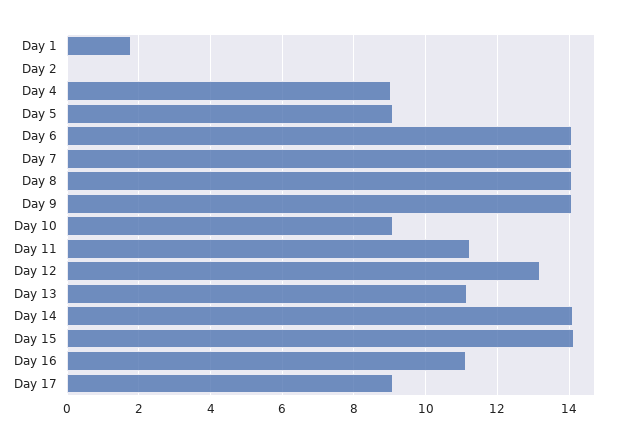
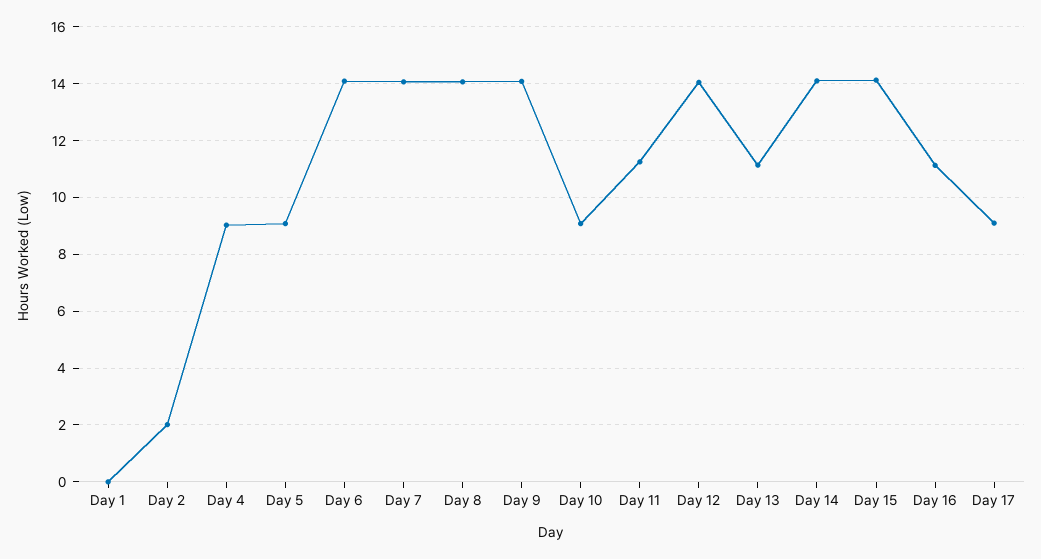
  {
-   "Day 1": 1.8,
+   "Day 1": 0,
-   "Day 2": 0,
+   "Day 2": 2,
    "Day 4": 9,
    "Day 5": 9,
    "Day 6": 14,
    "Day 7": 14,
    "Day 8": 14,
    "Day 9": 14,
    "Day 10": 9,
    "Day 11": 11.2,
-   "Day 12": 13.2,
+   "Day 12": 14,
    "Day 13": 11.2,
    "Day 14": 14.2,
    "Day 15": 14.2,
    "Day 16": 11.2,
    "Day 17": 9.2
  }

